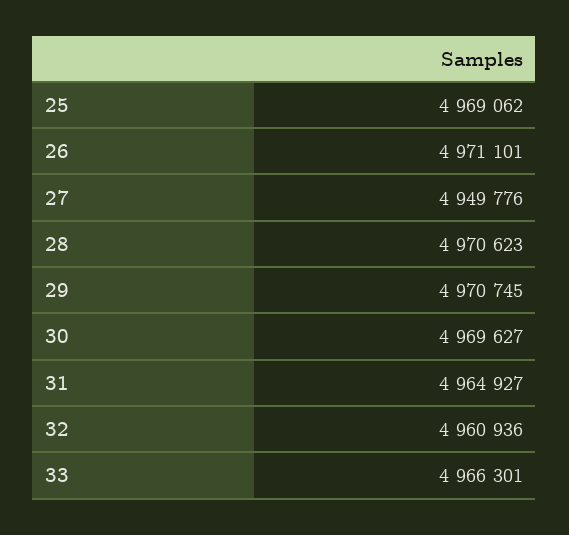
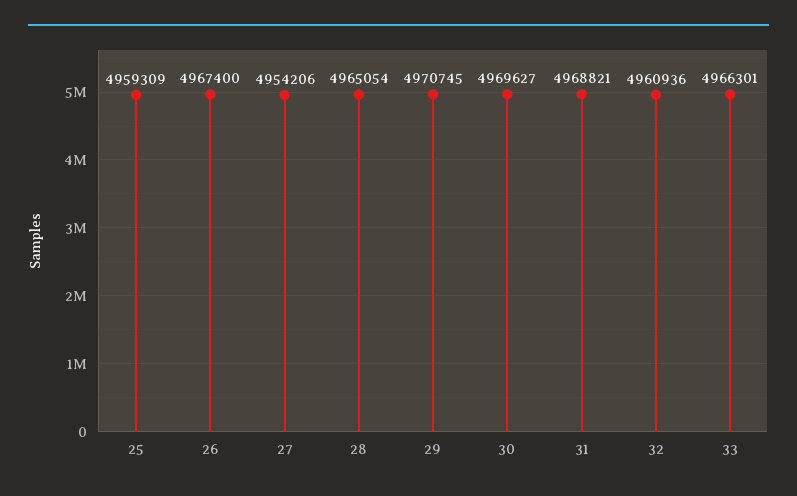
  {
-   "25": 4969062,
+   "25": 4959309,
-   "26": 4971101,
+   "26": 4967400,
-   "27": 4949776,
+   "27": 4954206,
-   "28": 4970623,
+   "28": 4965054,
    "29": 4970745,
    "30": 4969627,
-   "31": 4964927,
+   "31": 4968821,
    "32": 4960936,
    "33": 4966301
  }

